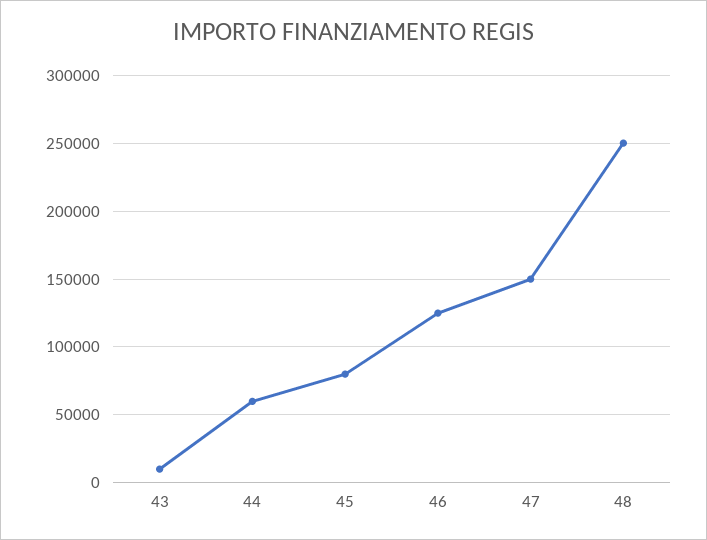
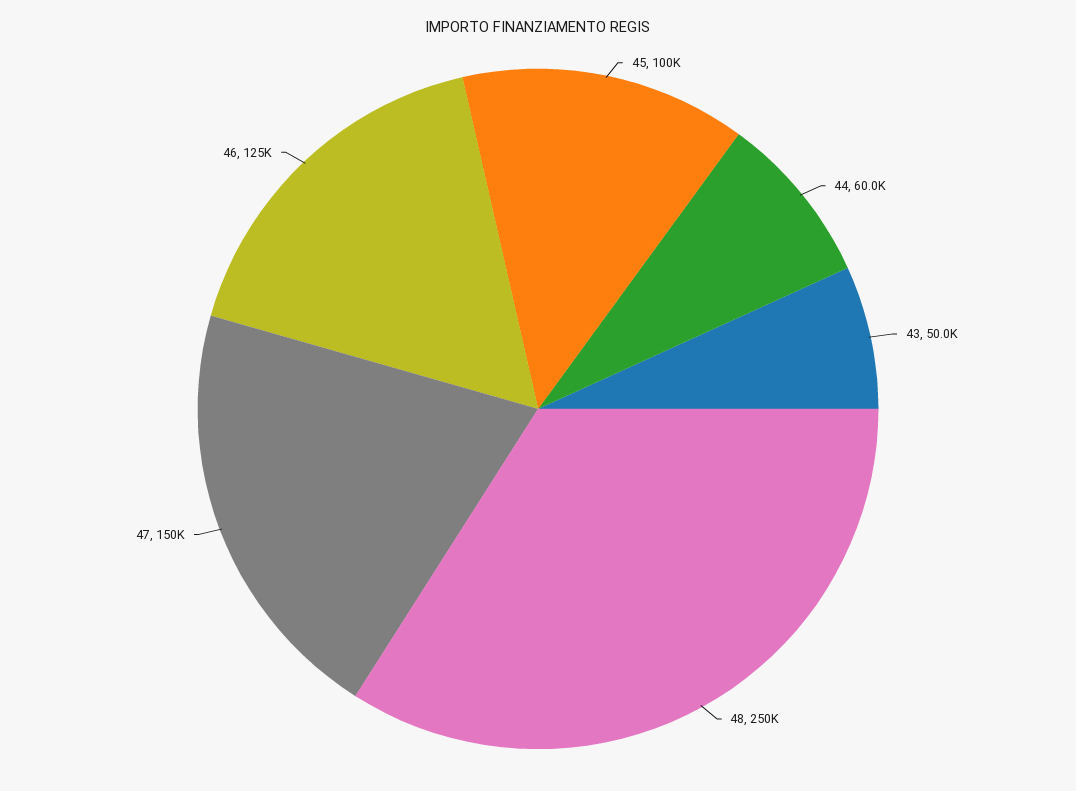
  {
-   "43": 10000,
+   "43": 50000,
    "44": 60000,
-   "45": 80000,
+   "45": 100000,
    "46": 125000,
    "47": 150000,
    "48": 250000
  }

